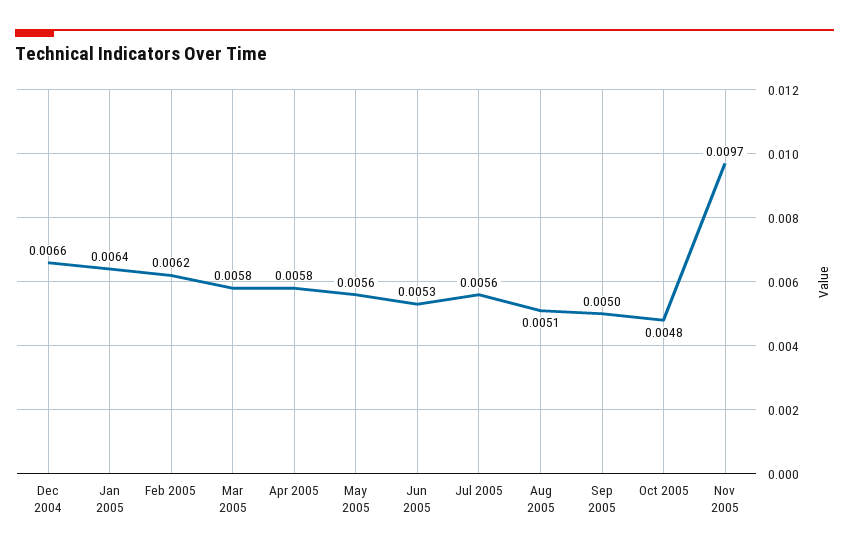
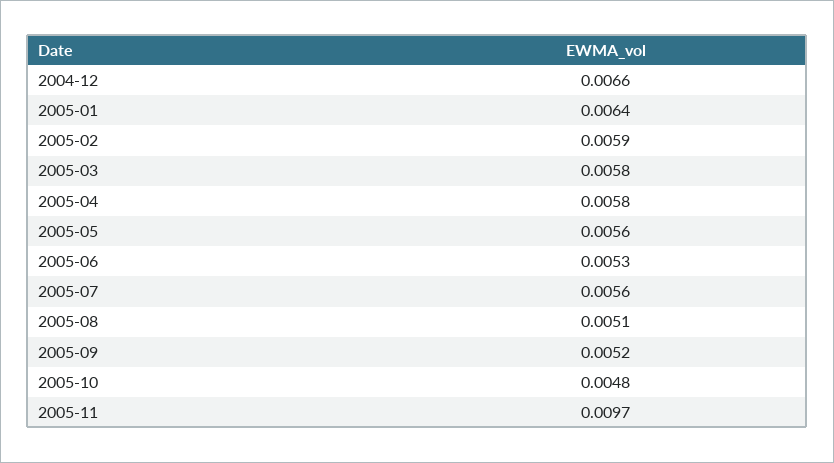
  {
    "Dec 2004": 0.0066,
    "Jan 2005": 0.0064,
-   "Feb 2005": 0.0062,
+   "Feb 2005": 0.0059,
    "Mar 2005": 0.0058,
    "Apr 2005": 0.0058,
    "May 2005": 0.0056,
    "Jun 2005": 0.0053,
    "Jul 2005": 0.0056,
    "Aug 2005": 0.0051,
-   "Sep 2005": 0.005,
+   "Sep 2005": 0.0052,
    "Oct 2005": 0.0048,
    "Nov 2005": 0.0097
  }

